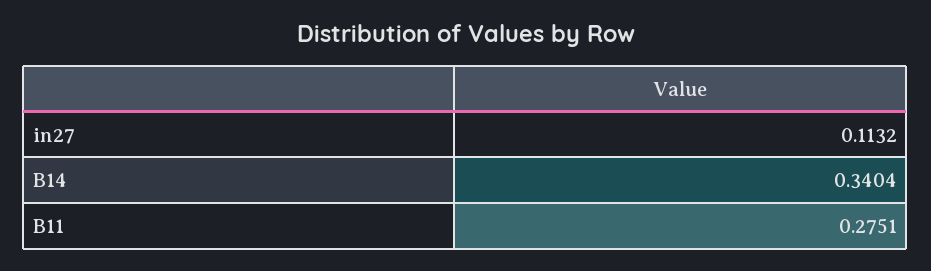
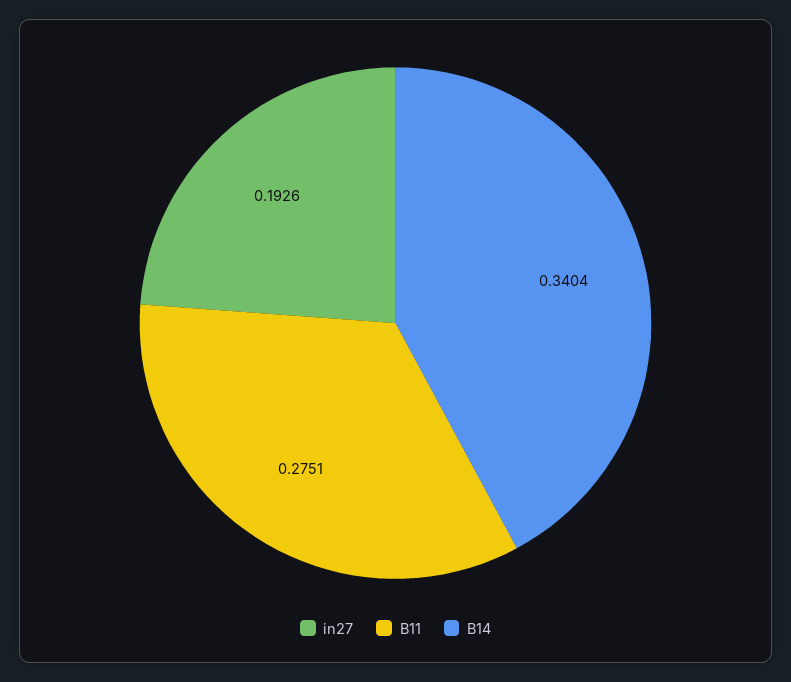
  {
-   "in27": 0.1132,
+   "in27": 0.1926,
    "B14": 0.3404,
    "B11": 0.2751
  }

